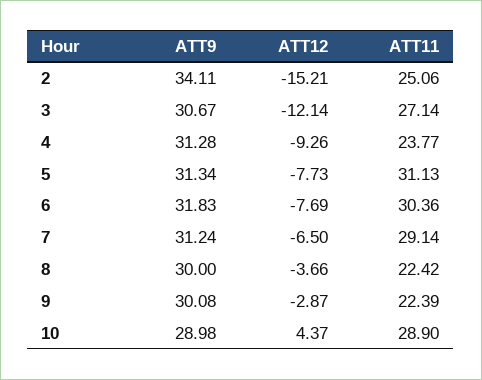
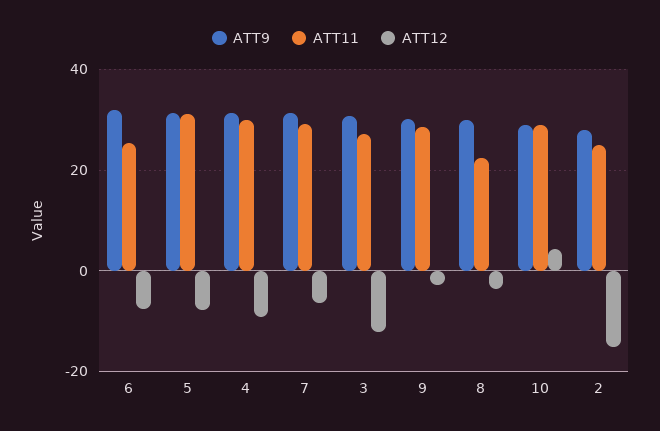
  {
    "ATT9": {
-     "2": 34.11,
+     "2": 28,
      "3": 30.67,
      "4": 31.28,
      "5": 31.34,
      "6": 31.83,
      "7": 31.24,
      "8": 30,
      "9": 30.08,
      "10": 28.98
    },
    "ATT12": {
      "2": -15.21,
      "3": -12.14,
      "4": -9.26,
      "5": -7.73,
      "6": -7.69,
      "7": -6.5,
      "8": -3.66,
      "9": -2.87,
      "10": 4.37
    },
    "ATT11": {
      "2": 25.06,
      "3": 27.14,
-     "4": 23.77,
+     "4": 30,
      "5": 31.13,
-     "6": 30.36,
+     "6": 26,
      "7": 29.14,
      "8": 22.42,
-     "9": 22.39,
+     "9": 28,
      "10": 28.9
    }
  }

